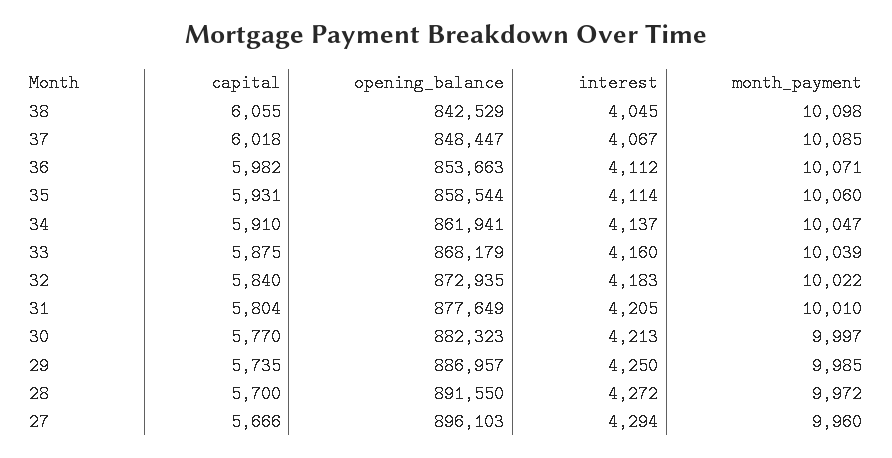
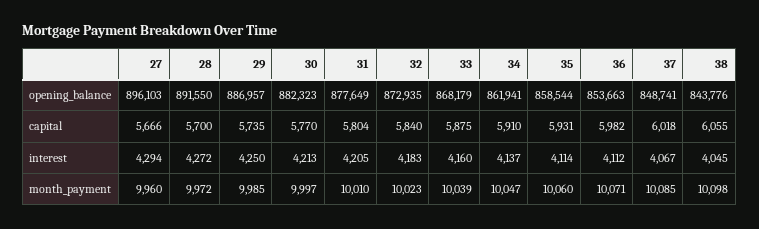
  {
    "capital": {
      "38": 6055,
      "37": 6018,
      "36": 5982,
      "35": 5931,
      "34": 5910,
      "33": 5875,
      "32": 5840,
      "31": 5804,
      "30": 5770,
      "29": 5735,
      "28": 5700,
      "27": 5666
    },
    "opening_balance": {
-     "38": 842529,
+     "38": 843776,
-     "37": 848447,
+     "37": 848741,
      "36": 853663,
      "35": 858544,
      "34": 861941,
      "33": 868179,
      "32": 872935,
      "31": 877649,
      "30": 882323,
      "29": 886957,
      "28": 891550,
      "27": 896103
    },
    "interest": {
      "38": 4045,
      "37": 4067,
      "36": 4112,
      "35": 4114,
      "34": 4137,
      "33": 4160,
      "32": 4183,
      "31": 4205,
      "30": 4213,
      "29": 4250,
      "28": 4272,
      "27": 4294
    },
    "month_payment": {
      "38": 10098,
      "37": 10085,
      "36": 10071,
      "35": 10060,
      "34": 10047,
      "33": 10039,
-     "32": 10022,
+     "32": 10023,
      "31": 10010,
      "30": 9997,
      "29": 9985,
      "28": 9972,
      "27": 9960
    }
  }

